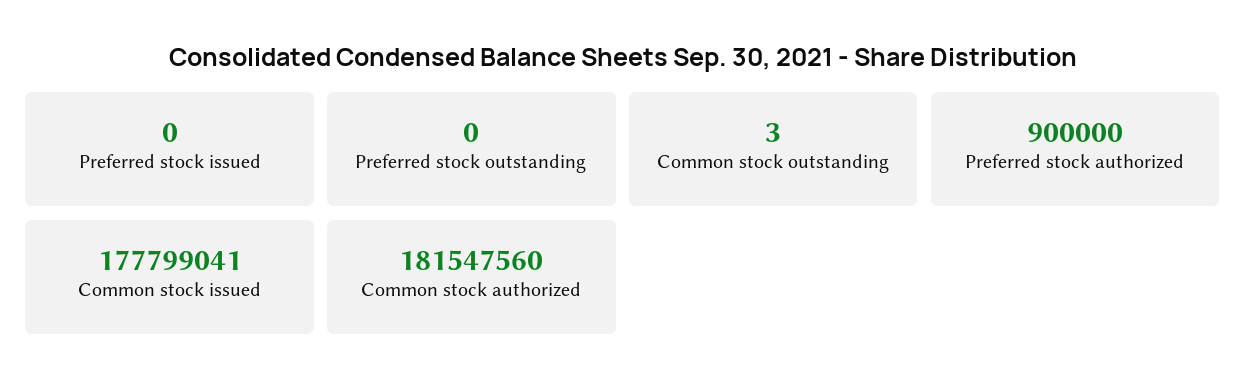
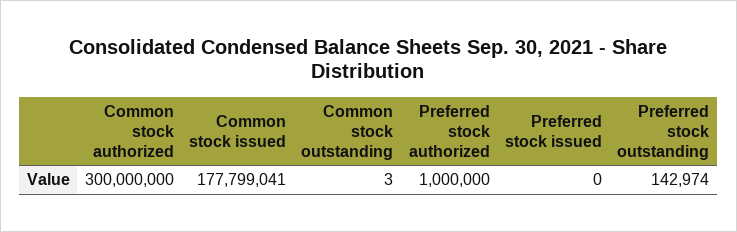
  {
    "Preferred stock issued": 0,
-   "Preferred stock outstanding": 0,
+   "Preferred stock outstanding": 142974,
    "Common stock outstanding": 3,
-   "Preferred stock authorized": 900000,
+   "Preferred stock authorized": 1000000,
    "Common stock issued": 177799041,
-   "Common stock authorized": 181547560
+   "Common stock authorized": 300000000
  }

